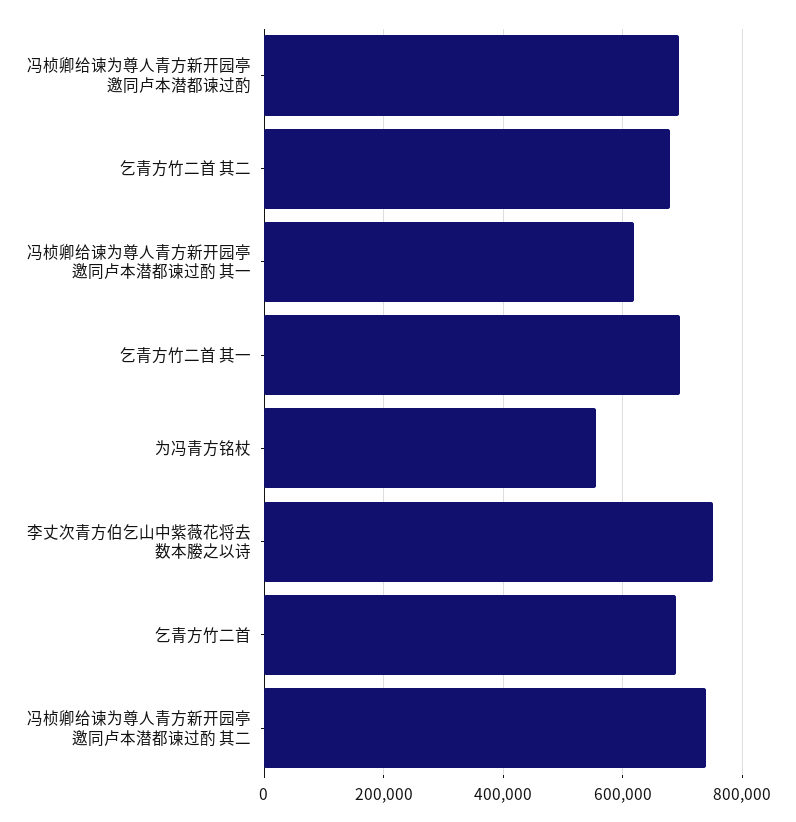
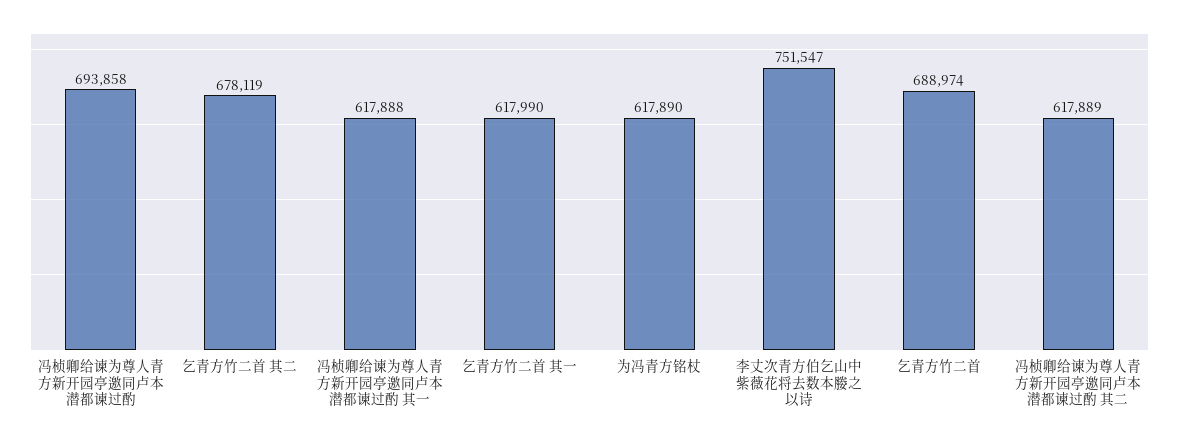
  {
    "冯桢卿给谏为尊人青方新开园亭邀同卢本潜都谏过酌": 693858,
    "乞青方竹二首 其二": 678119,
    "冯桢卿给谏为尊人青方新开园亭邀同卢本潜都谏过酌 其一": 617888,
-   "乞青方竹二首 其一": 700000,
+   "乞青方竹二首 其一": 617990,
-   "为冯青方铭杖": 560000,
+   "为冯青方铭杖": 617890,
    "李丈次青方伯乞山中紫薇花将去数本媵之以诗": 751547,
    "乞青方竹二首": 688974,
-   "冯桢卿给谏为尊人青方新开园亭邀同卢本潜都谏过酌 其二": 740000
+   "冯桢卿给谏为尊人青方新开园亭邀同卢本潜都谏过酌 其二": 617889
  }

